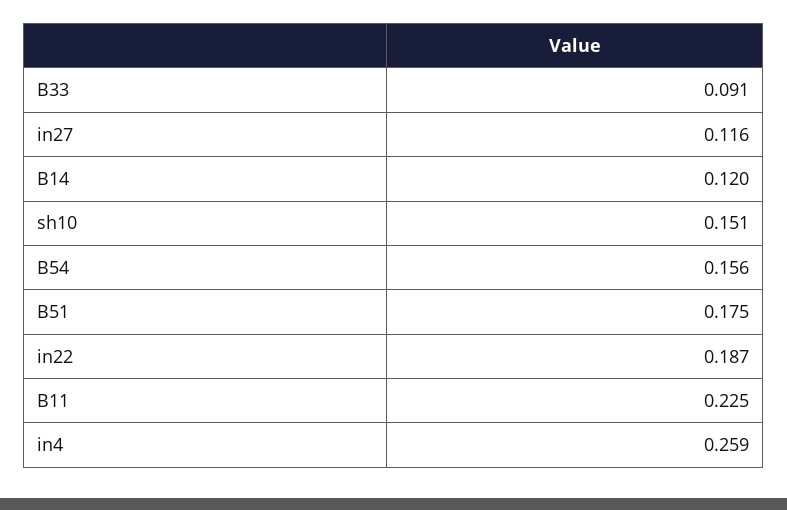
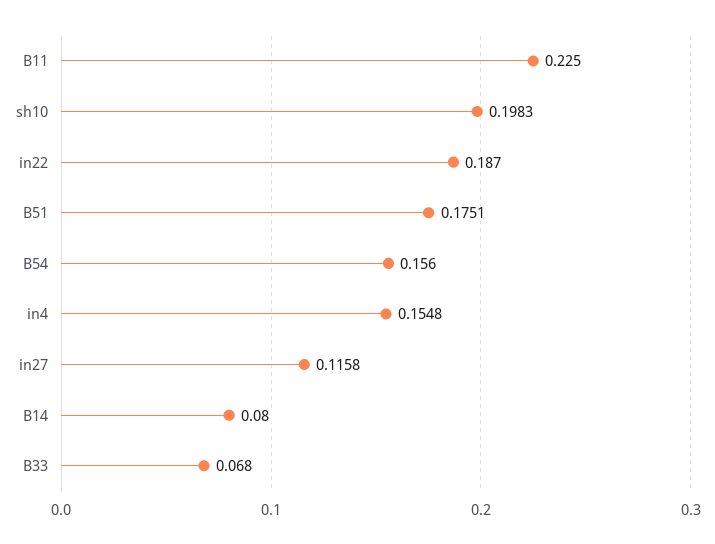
  {
-   "B33": 0.091,
+   "B33": 0.068,
    "in27": 0.1158,
-   "B14": 0.12,
+   "B14": 0.08,
-   "sh10": 0.151,
+   "sh10": 0.1983,
    "B54": 0.156,
    "B51": 0.1751,
    "in22": 0.187,
    "B11": 0.225,
-   "in4": 0.259
+   "in4": 0.1548
  }

